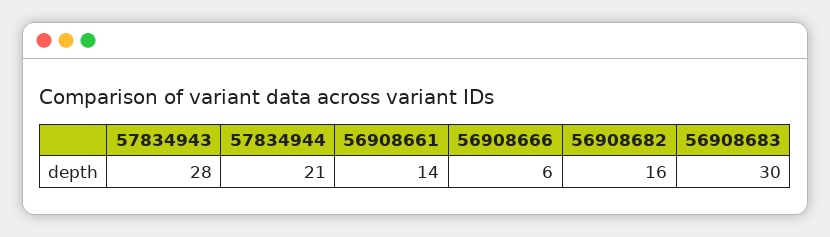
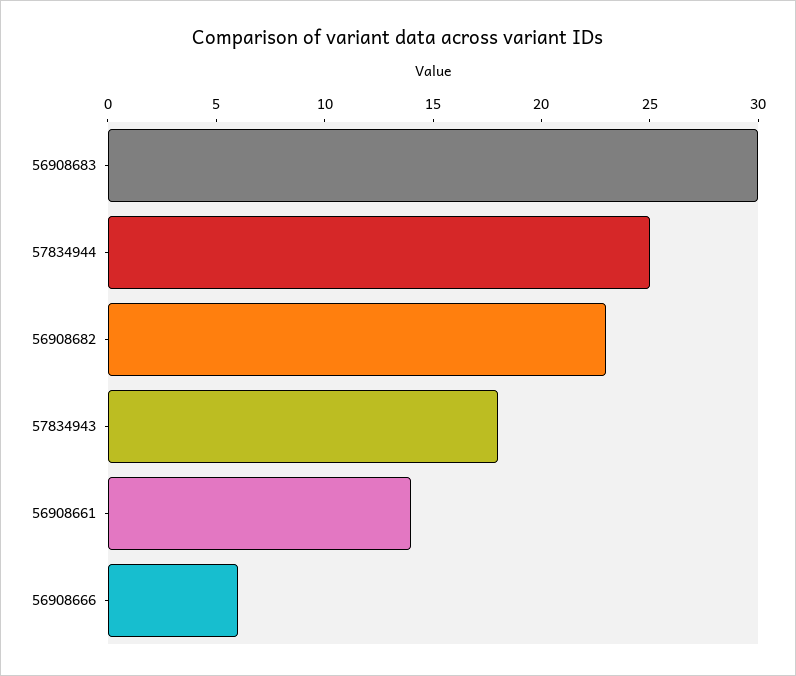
  {
-   "57834943": 28,
+   "57834943": 18,
-   "57834944": 21,
+   "57834944": 25,
    "56908661": 14,
    "56908666": 6,
-   "56908682": 16,
+   "56908682": 23,
    "56908683": 30
  }

